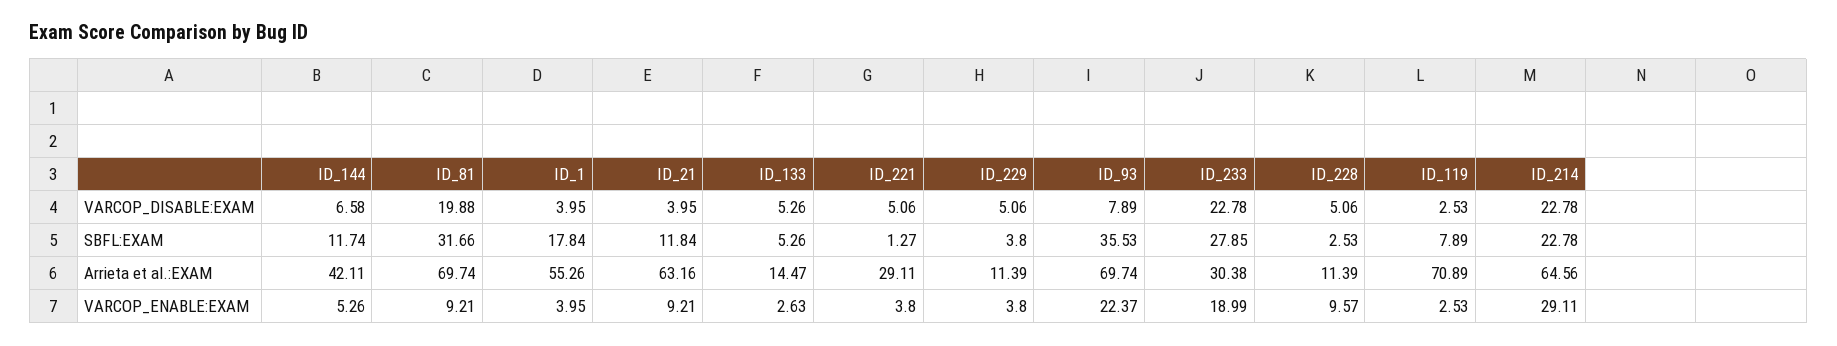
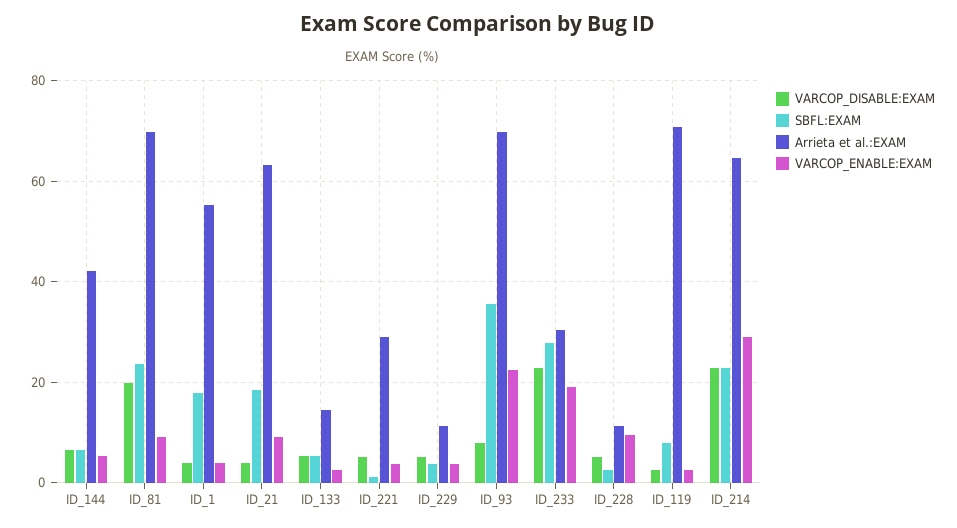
  {
    "VARCOP_DISABLE:EXAM": {
      "ID_144": 6.58,
      "ID_81": 19.88,
      "ID_1": 3.95,
      "ID_21": 3.95,
      "ID_133": 5.26,
      "ID_221": 5.06,
      "ID_229": 5.06,
      "ID_93": 7.89,
      "ID_233": 22.78,
      "ID_228": 5.06,
      "ID_119": 2.53,
      "ID_214": 22.78
    },
    "SBFL:EXAM": {
-     "ID_144": 11.74,
+     "ID_144": 6,
-     "ID_81": 31.66,
+     "ID_81": 24,
      "ID_1": 17.84,
-     "ID_21": 11.84,
+     "ID_21": 18,
      "ID_133": 5.26,
      "ID_221": 1.27,
      "ID_229": 3.8,
      "ID_93": 35.53,
      "ID_233": 27.85,
      "ID_228": 2.53,
      "ID_119": 7.89,
      "ID_214": 22.78
    },
    "Arrieta et al.:EXAM": {
      "ID_144": 42.11,
      "ID_81": 69.74,
      "ID_1": 55.26,
      "ID_21": 63.16,
      "ID_133": 14.47,
      "ID_221": 29.11,
      "ID_229": 11.39,
      "ID_93": 69.74,
      "ID_233": 30.38,
      "ID_228": 11.39,
      "ID_119": 70.89,
      "ID_214": 64.56
    },
    "VARCOP_ENABLE:EXAM": {
      "ID_144": 5.26,
      "ID_81": 9.21,
      "ID_1": 3.95,
      "ID_21": 9.21,
      "ID_133": 2.63,
      "ID_221": 3.8,
      "ID_229": 3.8,
      "ID_93": 22.37,
      "ID_233": 18.99,
      "ID_228": 9.57,
      "ID_119": 2.53,
      "ID_214": 29.11
    }
  }

